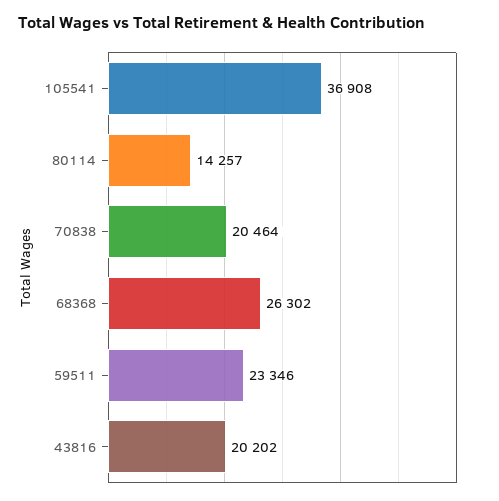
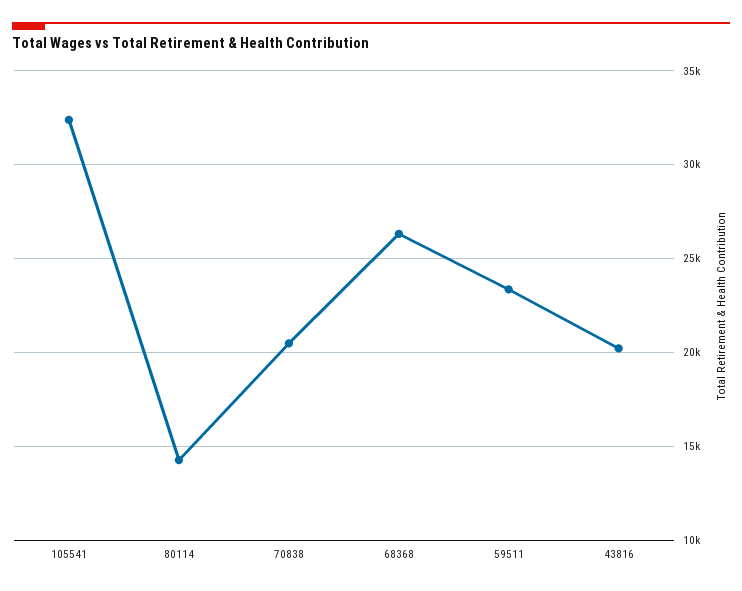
  {
-   "105541": 36908,
+   "105541": 32500,
    "80114": 14257,
    "70838": 20464,
    "68368": 26302,
    "59511": 23346,
    "43816": 20202
  }

